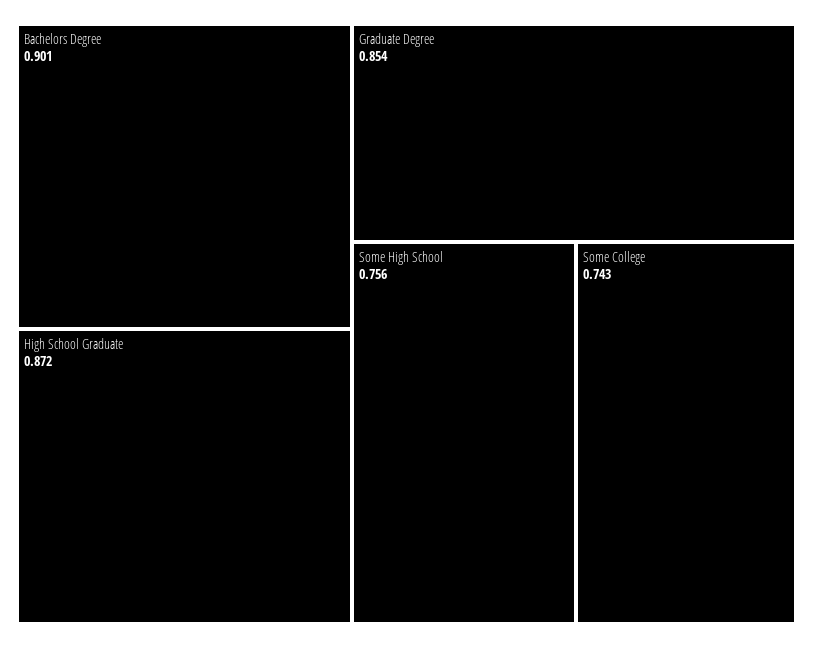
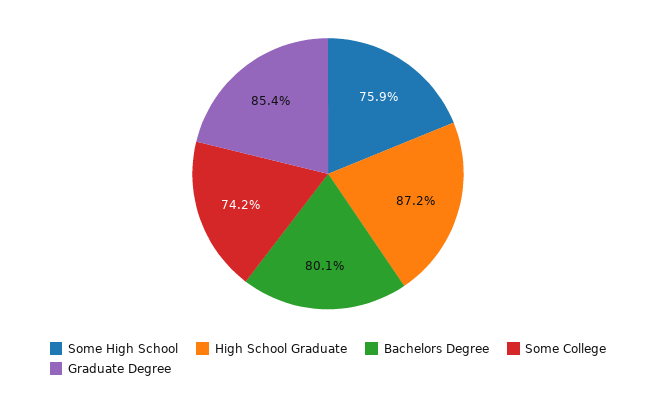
  {
-   "Bachelors Degree": 0.901,
+   "Bachelors Degree": 0.801,
    "High School Graduate": 0.872,
    "Graduate Degree": 0.854,
-   "Some High School": 0.756,
+   "Some High School": 0.759,
-   "Some College": 0.743
+   "Some College": 0.742
  }

